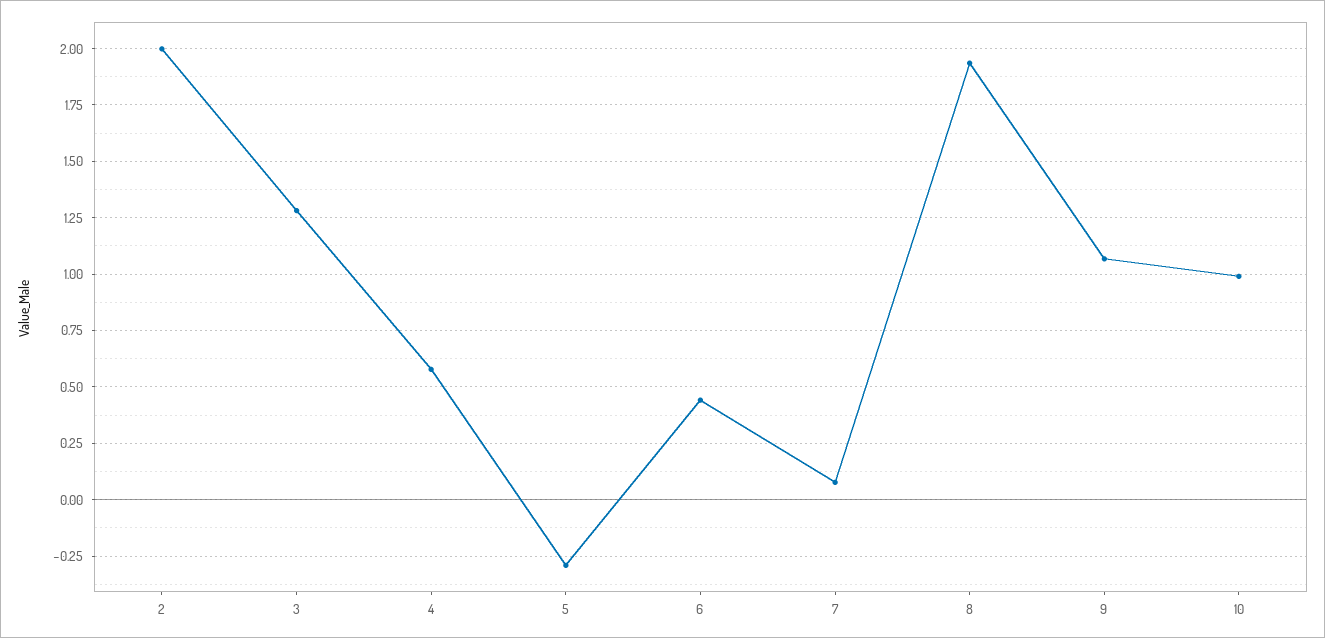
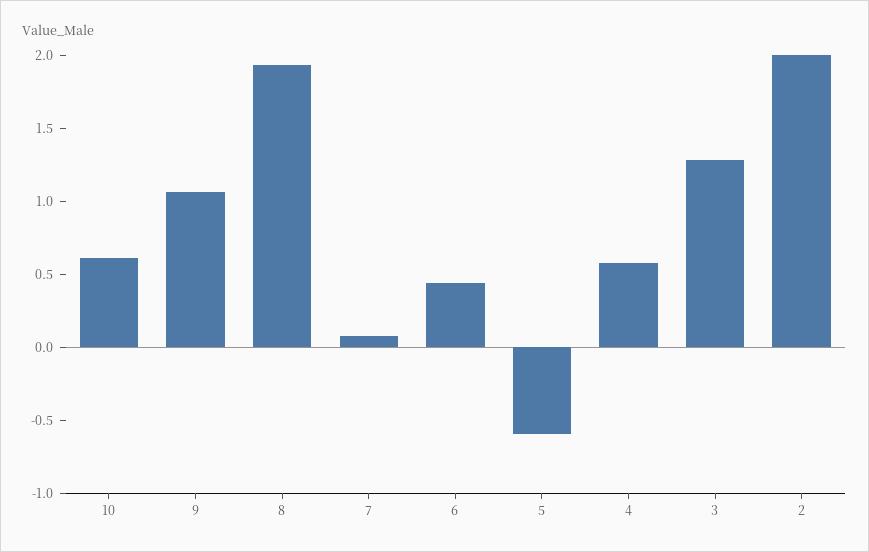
  {
    "2": 2,
    "3": 1.3,
    "4": 0.6,
-   "5": -0.3,
+   "5": -0.6,
    "6": 0.45,
    "7": 0.1,
    "8": 1.95,
    "9": 1.05,
-   "10": 1
+   "10": 0.6
  }

